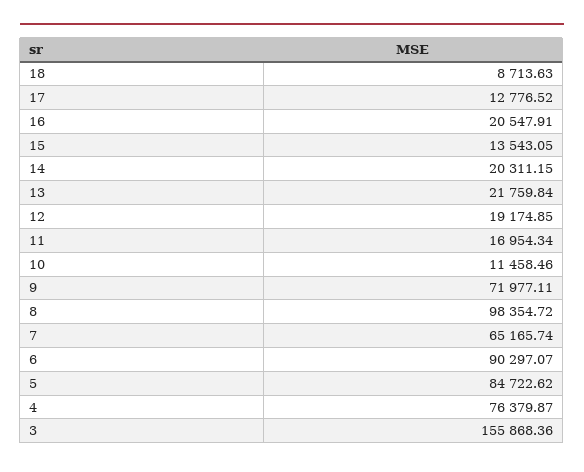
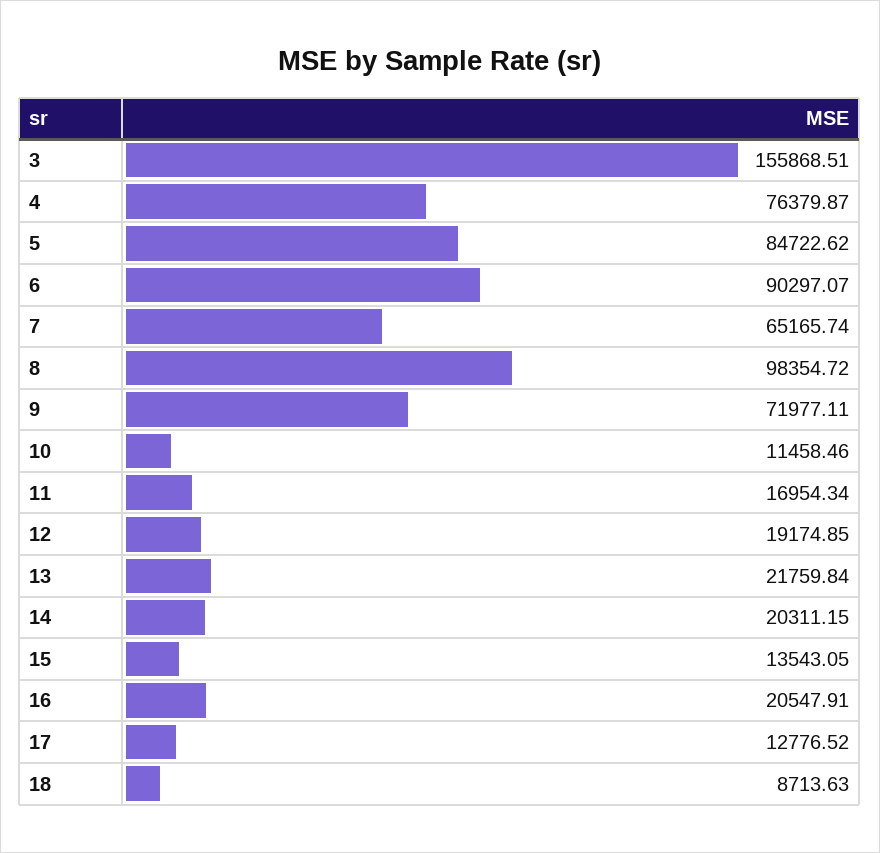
  {
    "18": 8713.63,
    "17": 12776.52,
    "16": 20547.91,
    "15": 13543.05,
    "14": 20311.15,
    "13": 21759.84,
    "12": 19174.85,
    "11": 16954.34,
    "10": 11458.46,
    "9": 71977.11,
    "8": 98354.72,
    "7": 65165.74,
    "6": 90297.07,
    "5": 84722.62,
    "4": 76379.87,
-   "3": 155868.36
+   "3": 155868.51
  }

